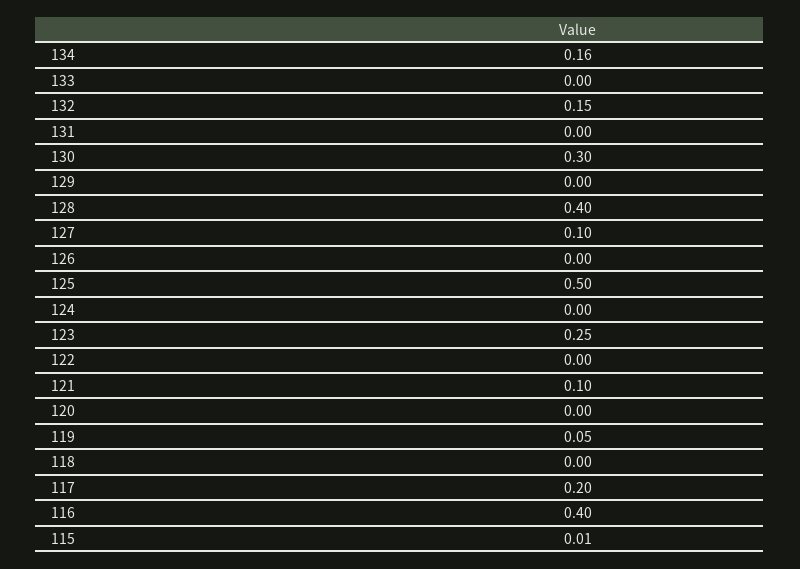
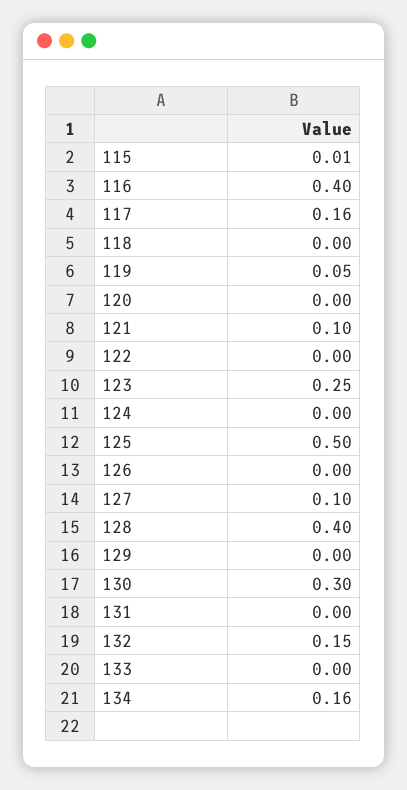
  {
    "134": 0.16,
    "133": 0,
    "132": 0.15,
    "131": 0,
    "130": 0.3,
    "129": 0,
    "128": 0.4,
    "127": 0.1,
    "126": 0,
    "125": 0.5,
    "124": 0,
    "123": 0.25,
    "122": 0,
    "121": 0.1,
    "120": 0,
    "119": 0.05,
    "118": 0,
-   "117": 0.2,
+   "117": 0.16,
    "116": 0.4,
    "115": 0.01
  }

